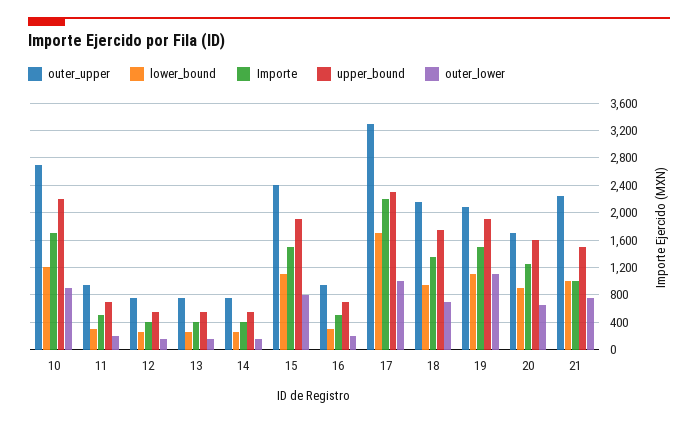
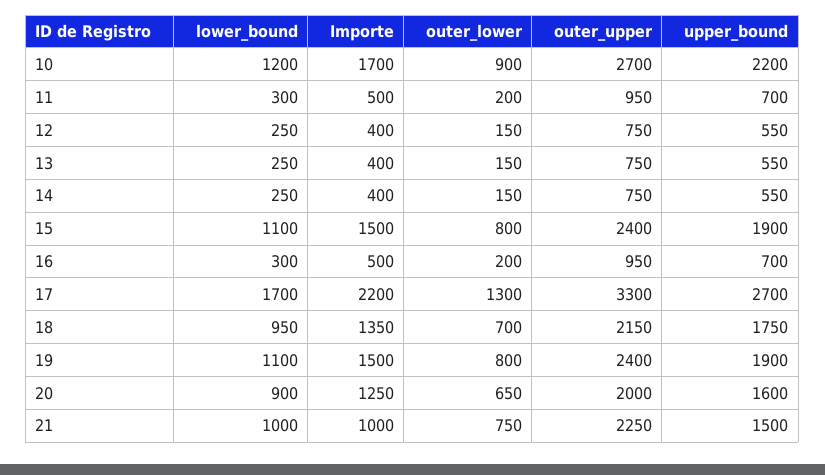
  {
    "outer_upper": {
      "10": 2700,
      "11": 950,
      "12": 750,
      "13": 750,
      "14": 750,
      "15": 2400,
      "16": 950,
      "17": 3300,
      "18": 2150,
-     "19": 2100,
+     "19": 2400,
-     "20": 1700,
+     "20": 2000,
      "21": 2250
    },
    "lower_bound": {
      "10": 1200,
      "11": 300,
      "12": 250,
      "13": 250,
      "14": 250,
      "15": 1100,
      "16": 300,
      "17": 1700,
      "18": 950,
      "19": 1100,
      "20": 900,
      "21": 1000
    },
    "Importe": {
      "10": 1700,
      "11": 500,
      "12": 400,
      "13": 400,
      "14": 400,
      "15": 1500,
      "16": 500,
      "17": 2200,
      "18": 1350,
      "19": 1500,
      "20": 1250,
      "21": 1000
    },
    "upper_bound": {
      "10": 2200,
      "11": 700,
      "12": 550,
      "13": 550,
      "14": 550,
      "15": 1900,
      "16": 700,
-     "17": 2300,
+     "17": 2700,
      "18": 1750,
      "19": 1900,
      "20": 1600,
      "21": 1500
    },
    "outer_lower": {
      "10": 900,
      "11": 200,
      "12": 150,
      "13": 150,
      "14": 150,
      "15": 800,
      "16": 200,
-     "17": 1000,
+     "17": 1300,
      "18": 700,
-     "19": 1100,
+     "19": 800,
      "20": 650,
      "21": 750
    }
  }

